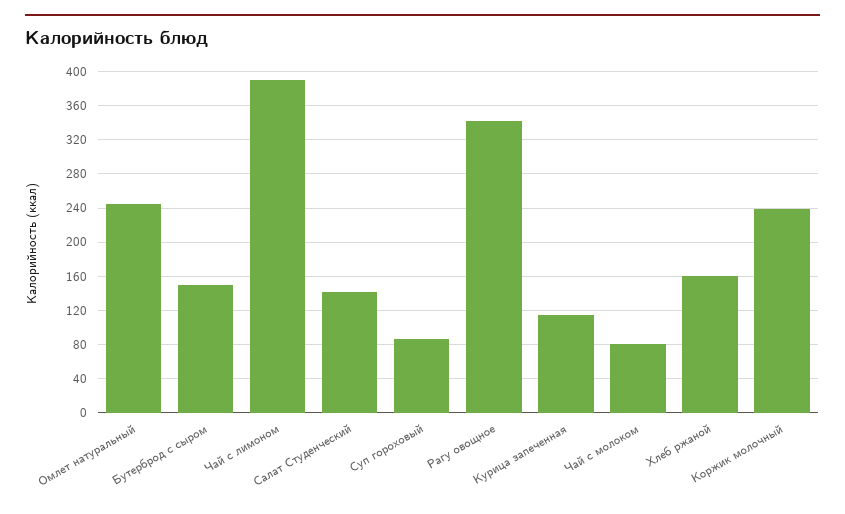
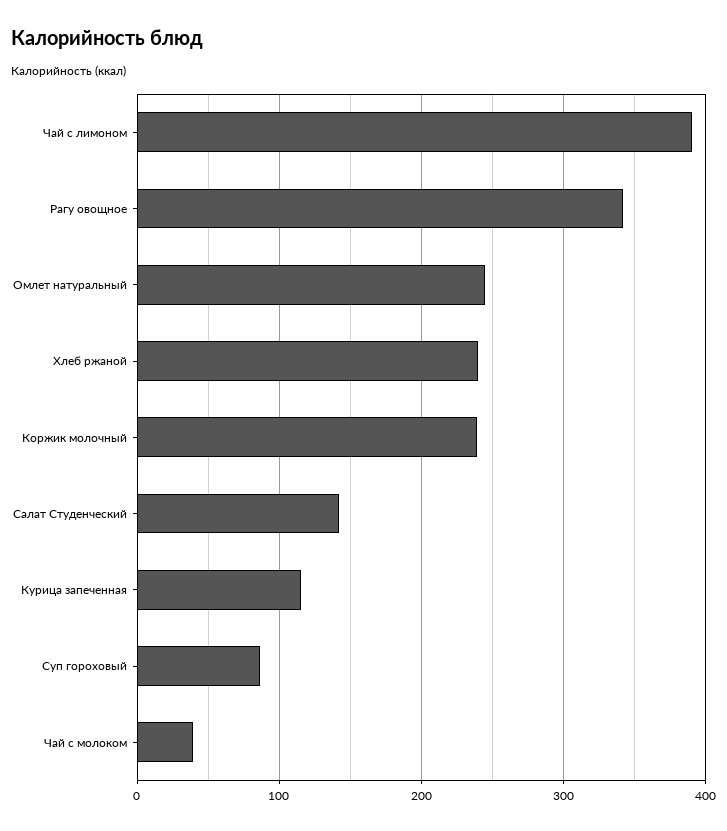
  {
    "Омлет натуральный": 240,
-   "Бутерброд с сыром": 150,
    "Чай с лимоном": 390,
    "Салат Студенческий": 140,
    "Суп гороховый": 90,
    "Рагу овощное": 340,
    "Курица запеченная": 110,
-   "Чай с молоком": 80,
+   "Чай с молоком": 40,
-   "Хлеб ржаной": 160,
+   "Хлеб ржаной": 240,
    "Коржик молочный": 240
  }

